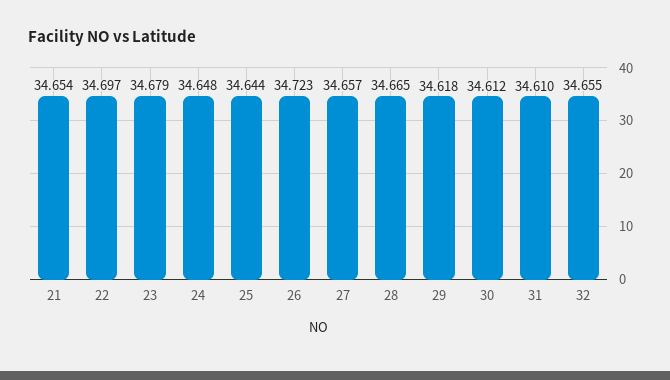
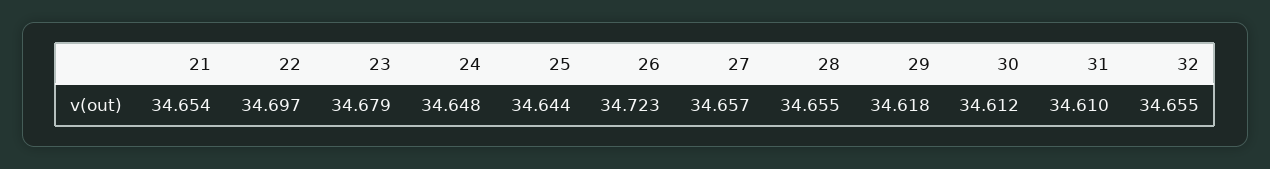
  {
    "21": 34.654,
    "22": 34.697,
    "23": 34.679,
    "24": 34.648,
    "25": 34.644,
    "26": 34.723,
    "27": 34.657,
-   "28": 34.665,
+   "28": 34.655,
    "29": 34.618,
    "30": 34.612,
    "31": 34.61,
    "32": 34.655
  }

